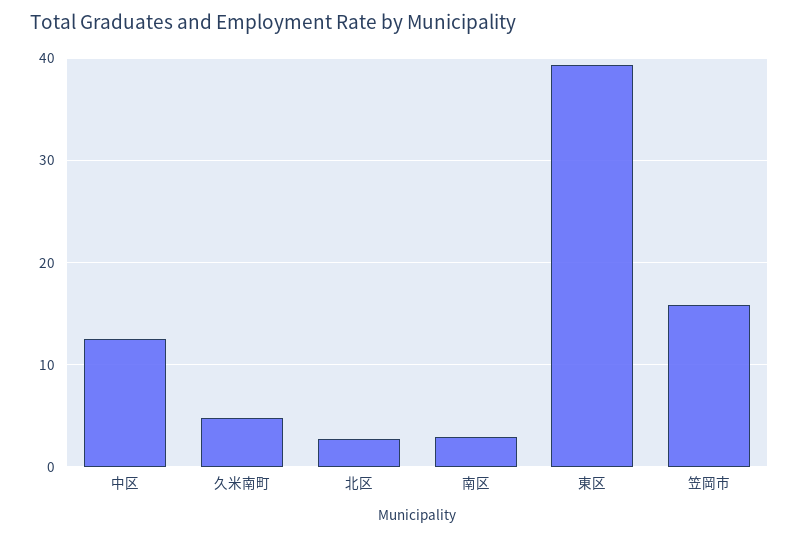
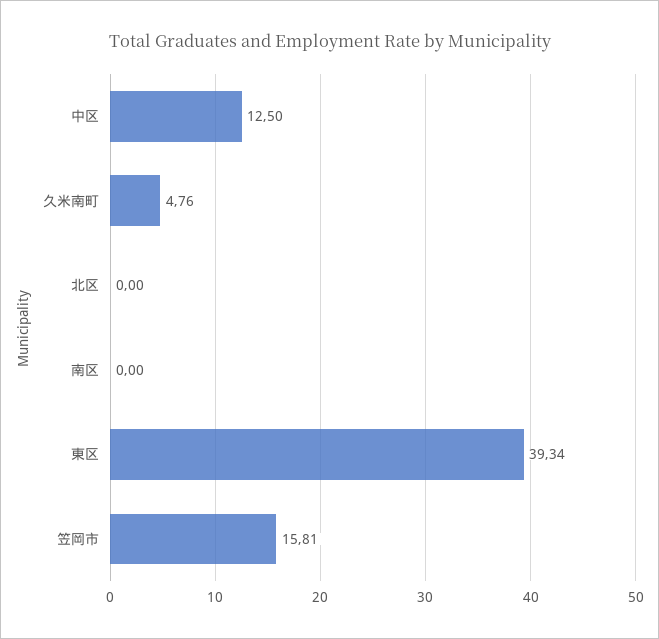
  {
    "中区": 12.5,
    "久米南町": 4.76,
-   "北区": 3,
+   "北区": 0,
-   "南区": 3,
+   "南区": 0,
    "東区": 39.34,
    "笠岡市": 15.81
  }

